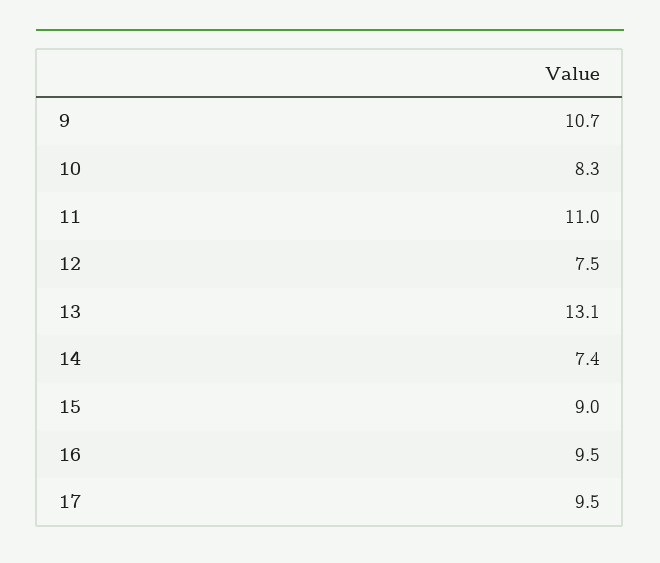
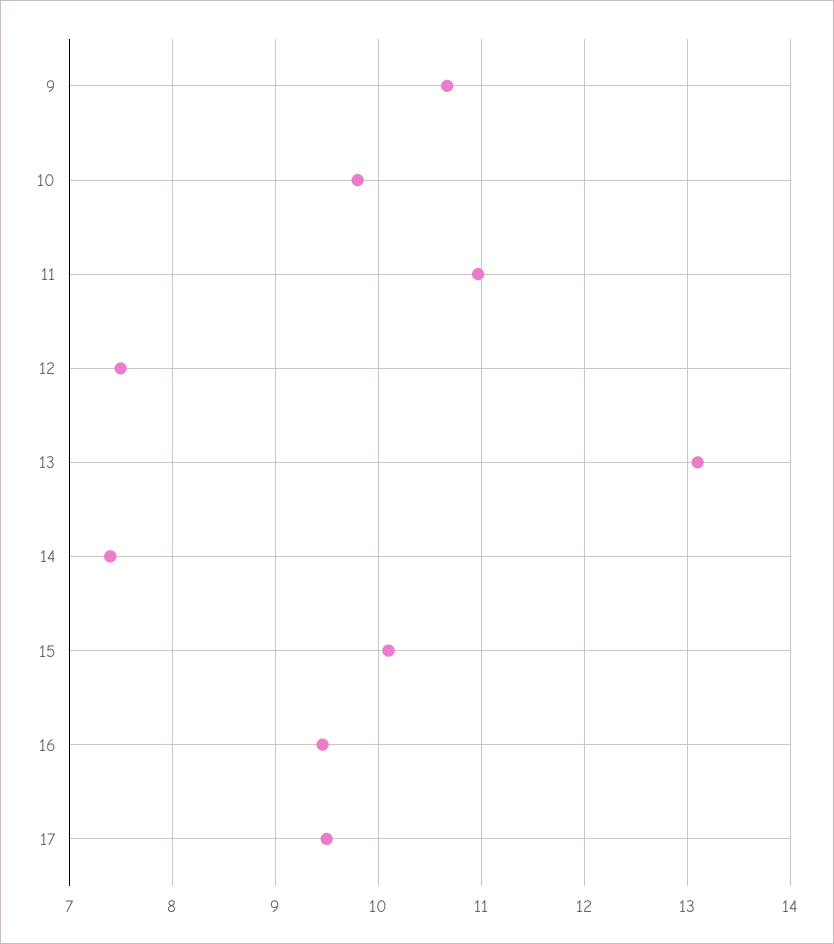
  {
    "9": 10.7,
-   "10": 8.3,
+   "10": 9.8,
    "11": 11,
    "12": 7.5,
    "13": 13.1,
    "14": 7.4,
-   "15": 9,
+   "15": 10.1,
    "16": 9.5,
    "17": 9.5
  }

